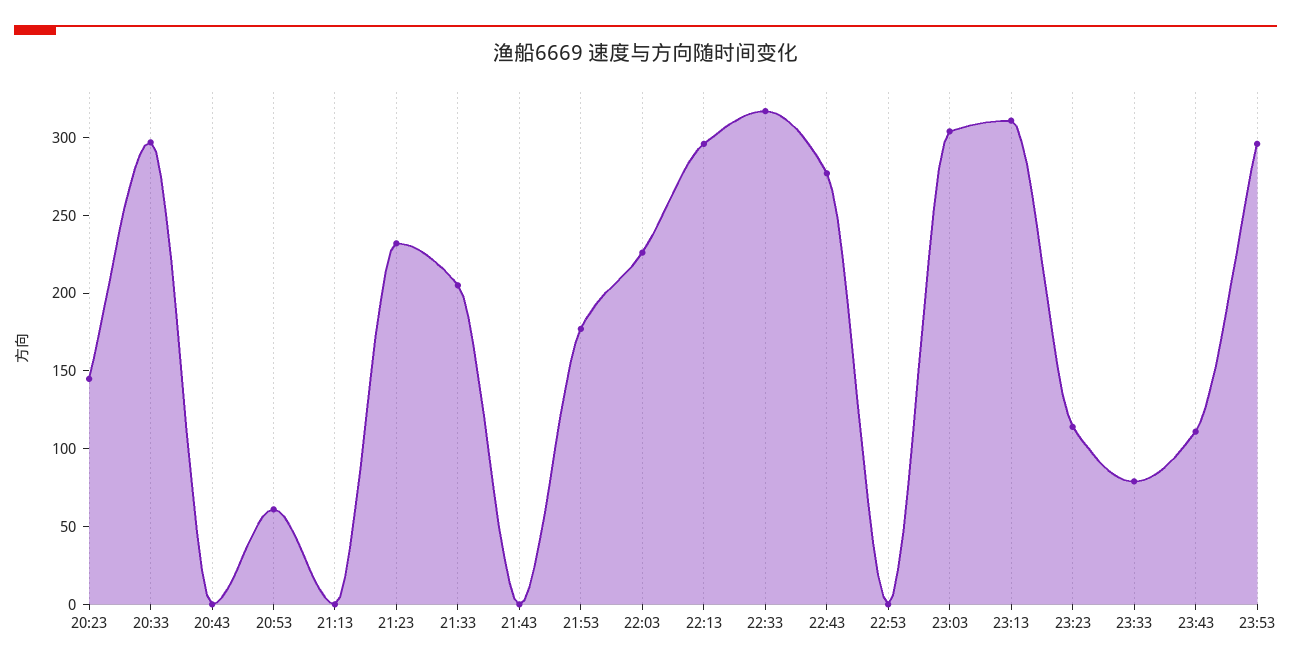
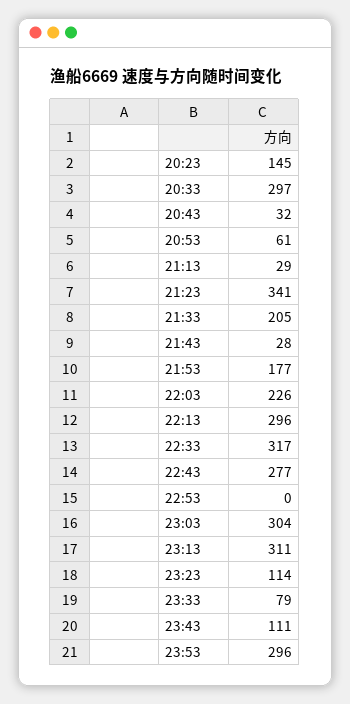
  {
    "20:23": 145,
    "20:33": 297,
-   "20:43": 0,
+   "20:43": 32,
    "20:53": 61,
-   "21:13": 0,
+   "21:13": 29,
-   "21:23": 230,
+   "21:23": 341,
    "21:33": 205,
-   "21:43": 0,
+   "21:43": 28,
    "21:53": 177,
    "22:03": 226,
    "22:13": 296,
    "22:33": 317,
    "22:43": 277,
    "22:53": 0,
    "23:03": 304,
    "23:13": 311,
    "23:23": 114,
    "23:33": 79,
    "23:43": 111,
    "23:53": 296
  }

